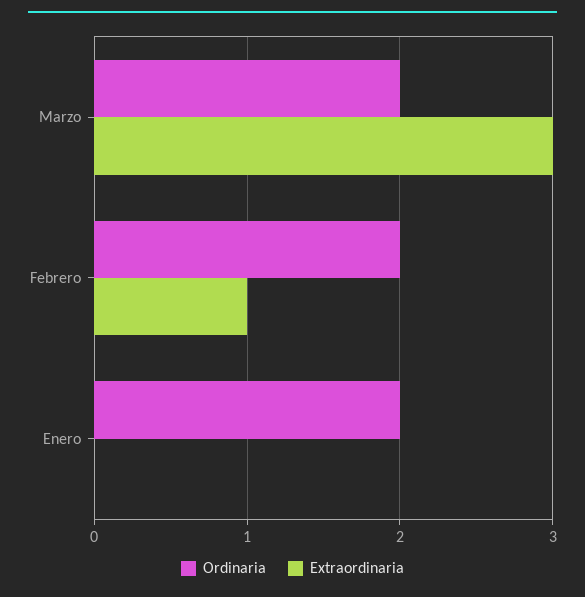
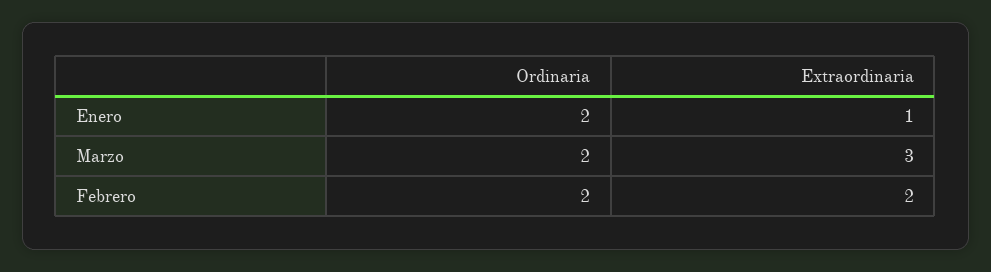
  {
    "Ordinaria": {
      "Marzo": 2,
      "Febrero": 2,
      "Enero": 2
    },
    "Extraordinaria": {
      "Marzo": 3,
-     "Febrero": 1,
+     "Febrero": 2,
-     "Enero": 0
+     "Enero": 1
    }
  }

